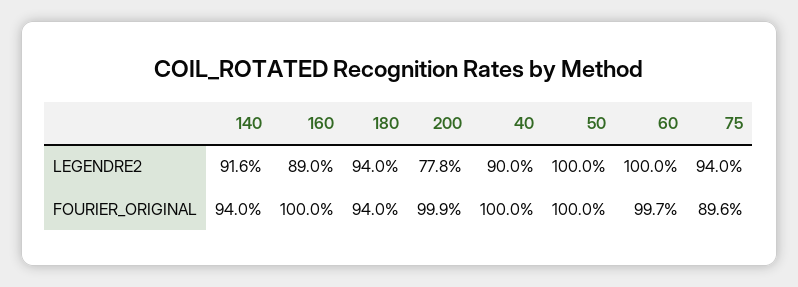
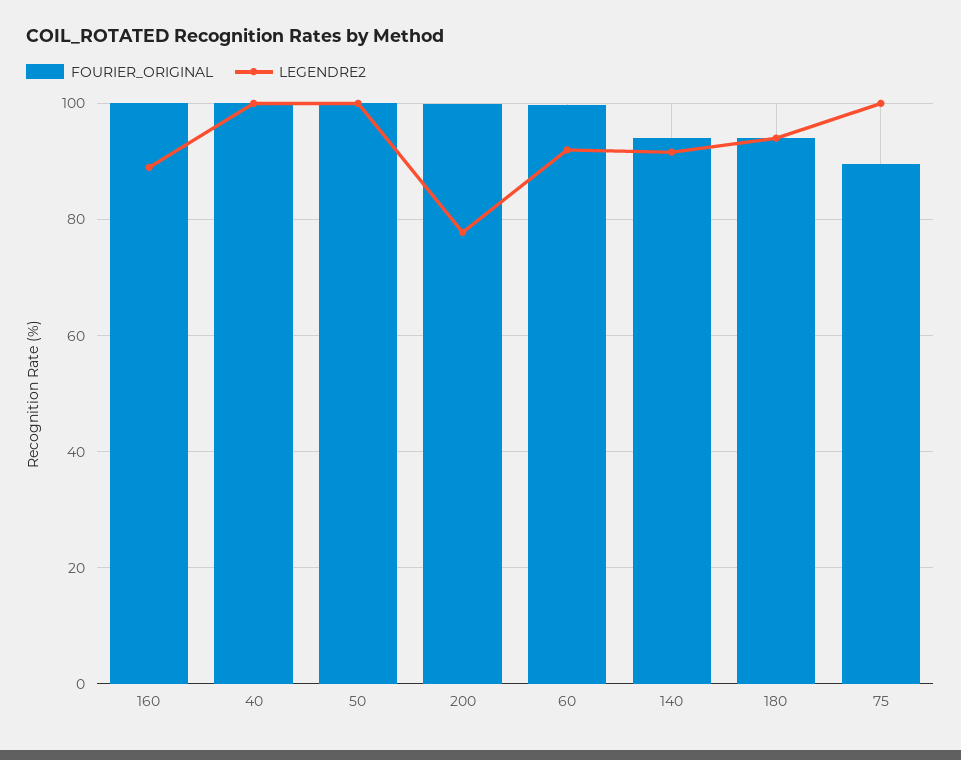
  {
    "LEGENDRE2": {
      "140": 91.6,
      "160": 89,
      "180": 94,
      "200": 77.8,
-     "40": 90,
+     "40": 100,
      "50": 100,
-     "60": 100,
+     "60": 92,
-     "75": 94
+     "75": 100
    },
    "FOURIER_ORIGINAL": {
      "140": 94,
      "160": 100,
      "180": 94,
      "200": 99.9,
      "40": 100,
      "50": 100,
      "60": 99.7,
      "75": 89.6
    }
  }

